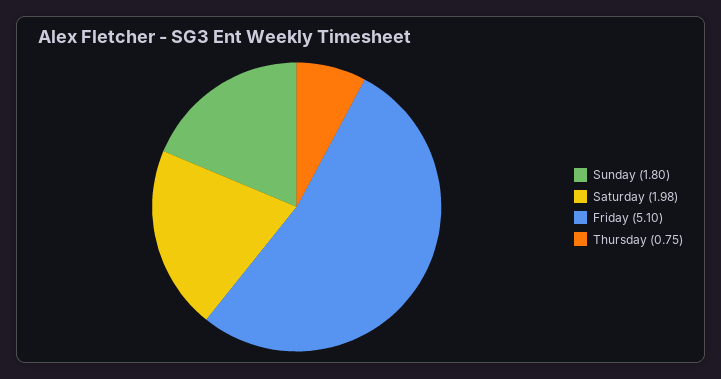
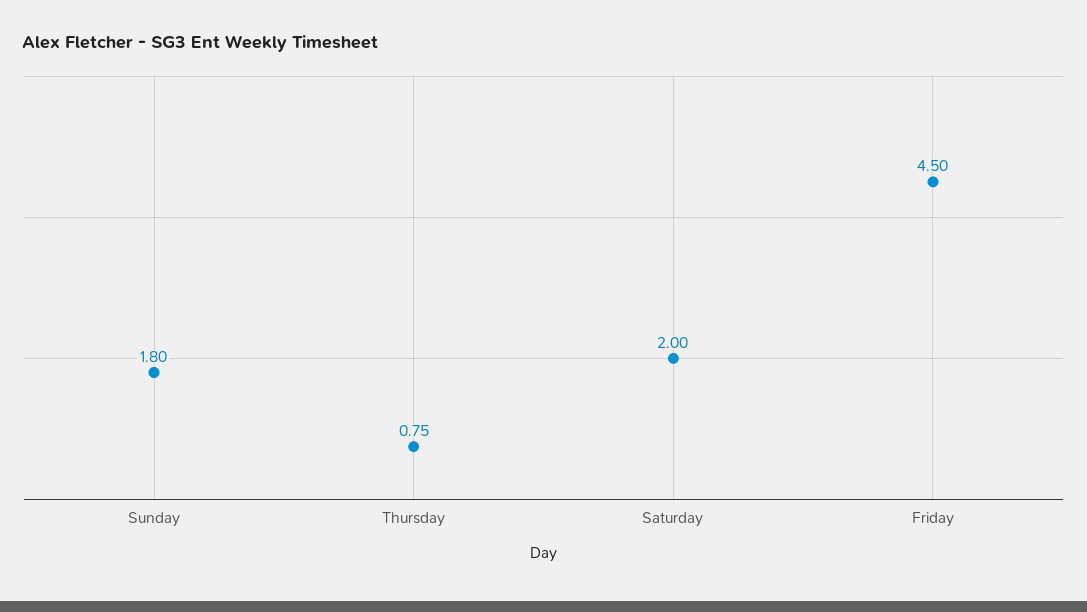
  {
    "Sunday": 1.8,
-   "Saturday": 1.98,
+   "Saturday": 2,
-   "Friday": 5.1,
+   "Friday": 4.5,
    "Thursday": 0.75
  }

